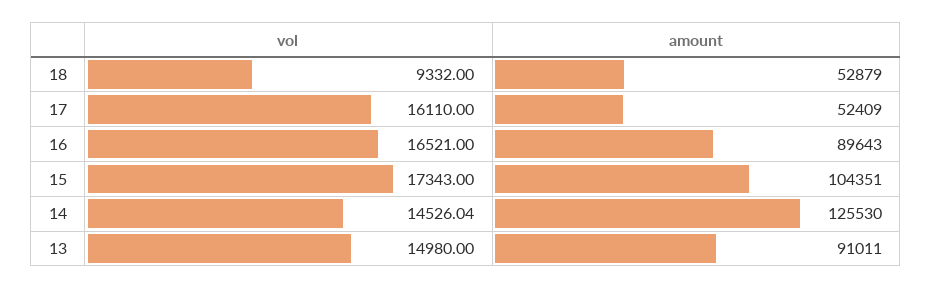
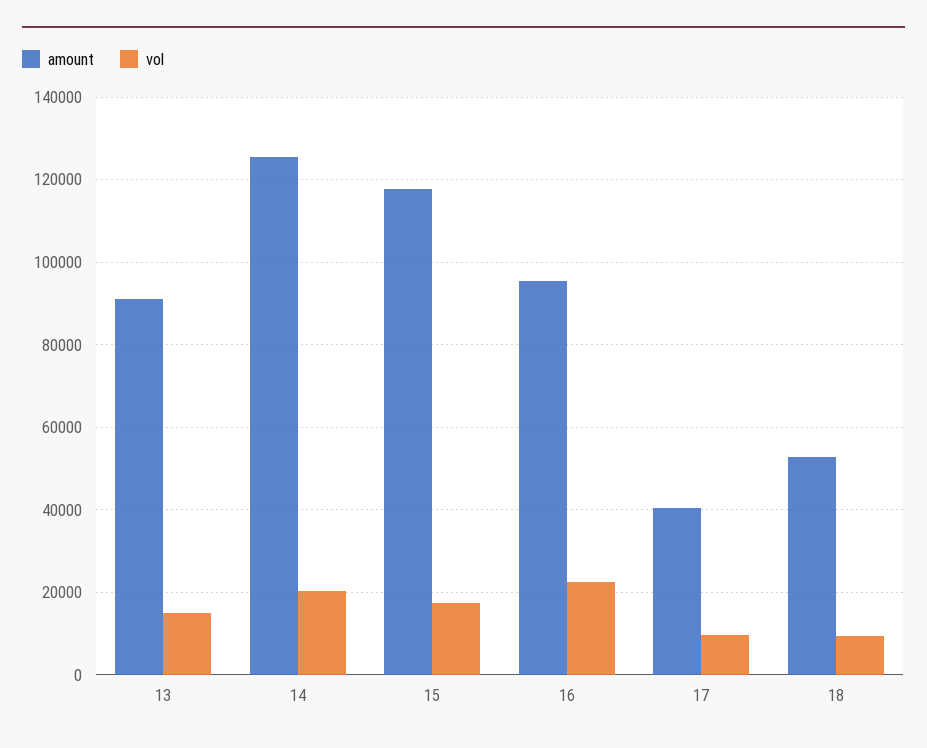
  {
    "vol": {
      "18": 9332,
-     "17": 16110,
+     "17": 10000,
-     "16": 16521,
+     "16": 22000,
      "15": 17343,
-     "14": 14526.04,
+     "14": 20000,
      "13": 14980
    },
    "amount": {
      "18": 52879,
-     "17": 52409,
+     "17": 40000,
-     "16": 89643,
+     "16": 96000,
-     "15": 104351,
+     "15": 118000,
      "14": 125530,
      "13": 91011
    }
  }

